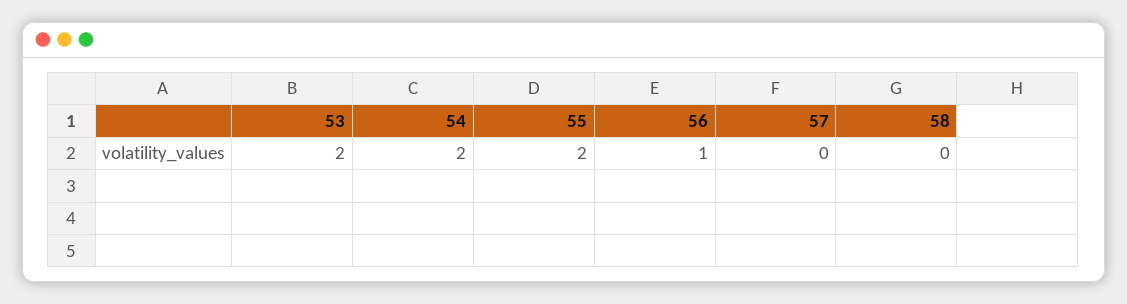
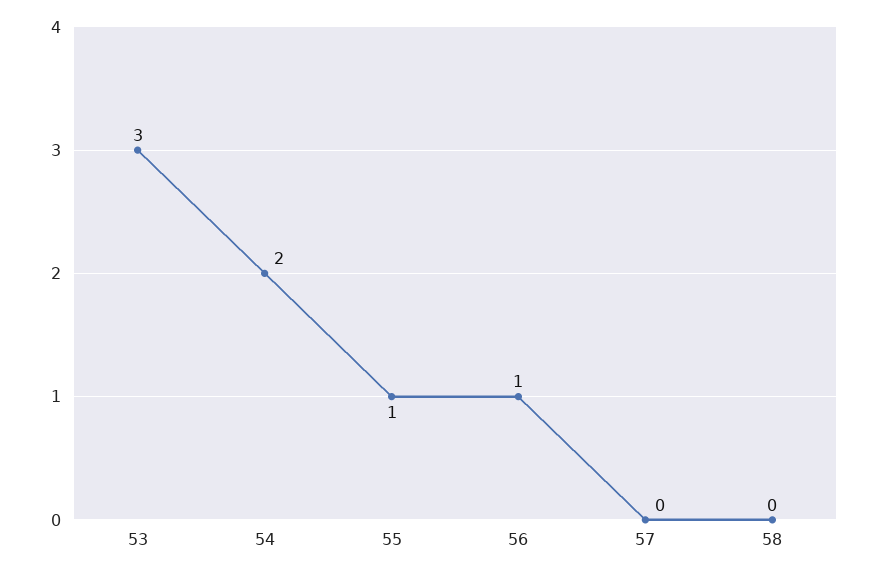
  {
-   "53": 2,
+   "53": 3,
    "54": 2,
-   "55": 2,
+   "55": 1,
    "56": 1,
    "57": 0,
    "58": 0
  }

